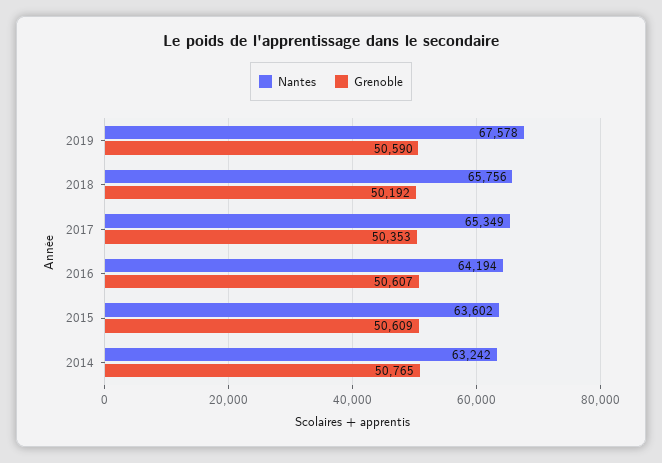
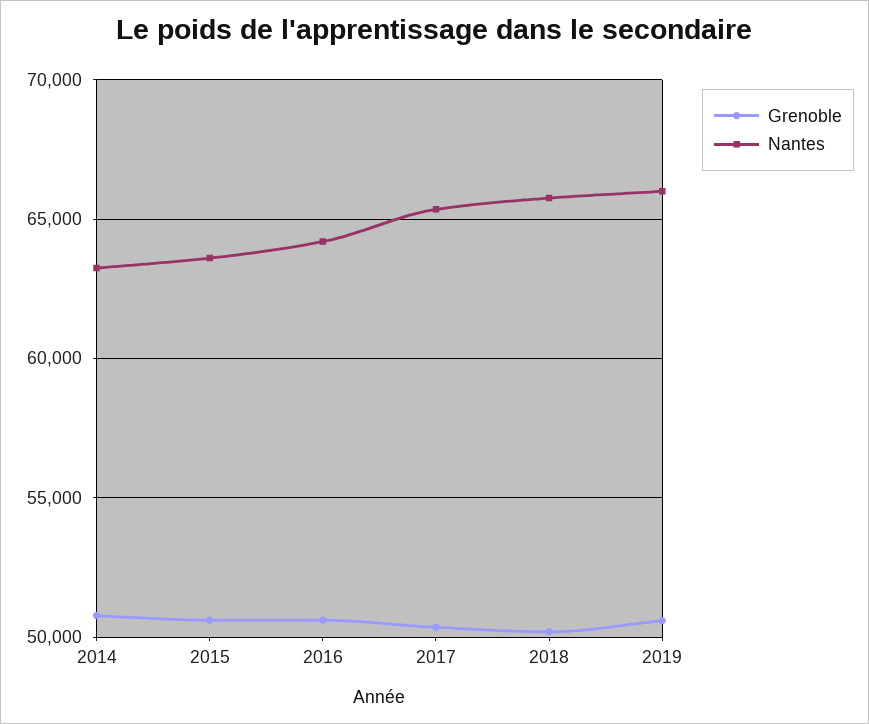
  {
    "Nantes": {
-     "2019": 67578,
+     "2019": 66000,
      "2018": 65756,
      "2017": 65349,
      "2016": 64194,
      "2015": 63602,
      "2014": 63242
    },
    "Grenoble": {
      "2019": 50590,
      "2018": 50192,
      "2017": 50353,
      "2016": 50607,
      "2015": 50609,
      "2014": 50765
    }
  }

